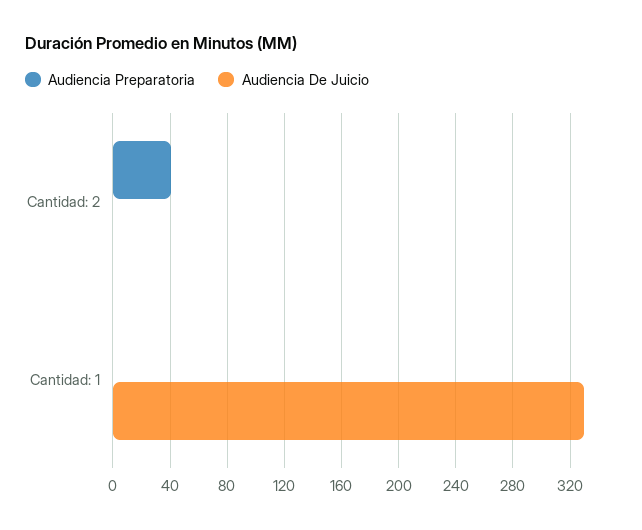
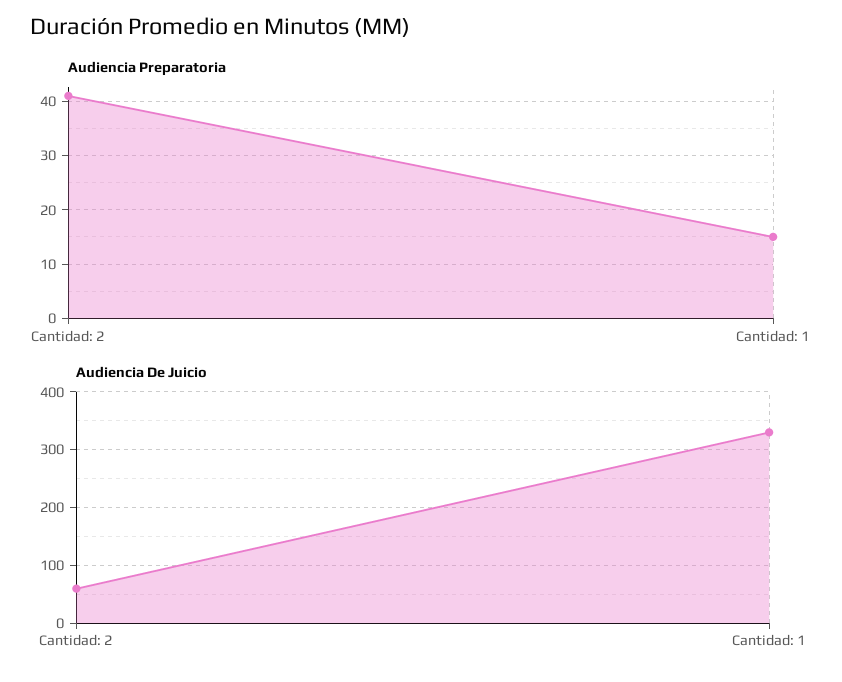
  {
    "Audiencia Preparatoria": {
      "Cantidad: 2": 40,
-     "Cantidad: 1": 0
+     "Cantidad: 1": 15
    },
    "Audiencia De Juicio": {
-     "Cantidad: 2": 0,
+     "Cantidad: 2": 60,
      "Cantidad: 1": 330
    }
  }

